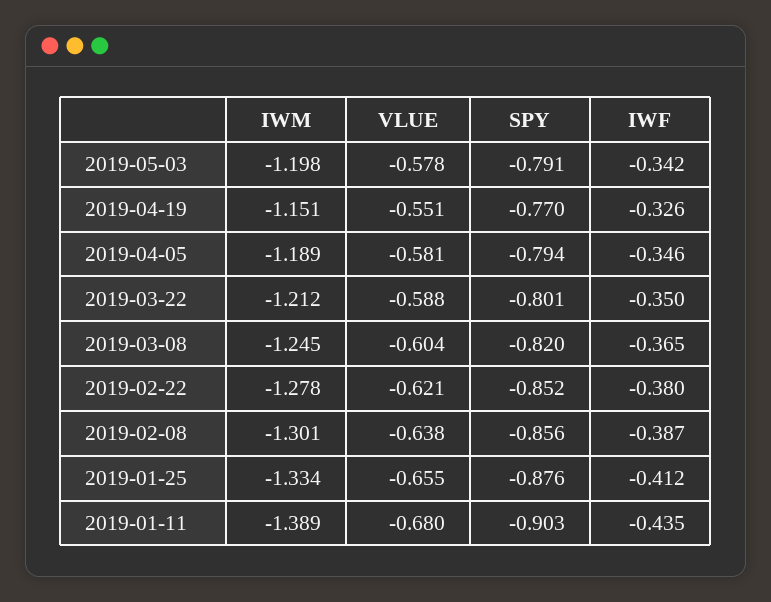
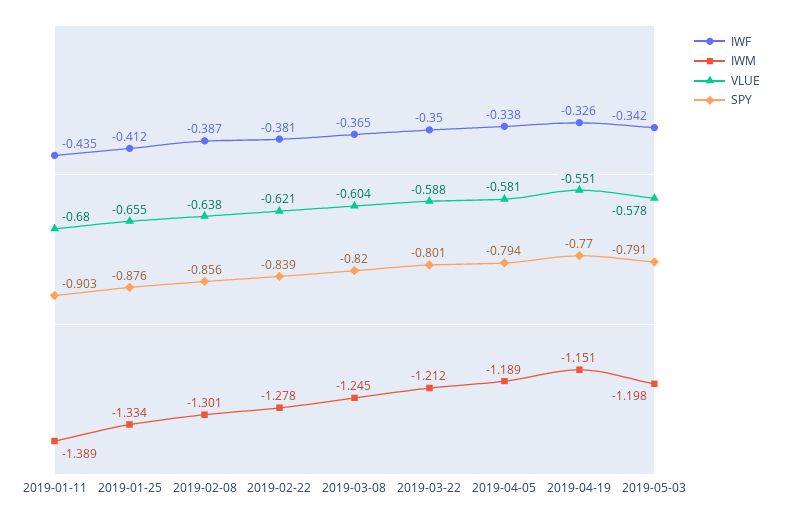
  {
    "IWM": {
      "2019-05-03": -1.198,
      "2019-04-19": -1.151,
      "2019-04-05": -1.189,
      "2019-03-22": -1.212,
      "2019-03-08": -1.245,
      "2019-02-22": -1.278,
      "2019-02-08": -1.301,
      "2019-01-25": -1.334,
      "2019-01-11": -1.389
    },
    "VLUE": {
      "2019-05-03": -0.578,
      "2019-04-19": -0.551,
      "2019-04-05": -0.581,
      "2019-03-22": -0.588,
      "2019-03-08": -0.604,
      "2019-02-22": -0.621,
      "2019-02-08": -0.638,
      "2019-01-25": -0.655,
      "2019-01-11": -0.68
    },
    "SPY": {
      "2019-05-03": -0.791,
      "2019-04-19": -0.77,
      "2019-04-05": -0.794,
      "2019-03-22": -0.801,
      "2019-03-08": -0.82,
-     "2019-02-22": -0.852,
+     "2019-02-22": -0.839,
      "2019-02-08": -0.856,
      "2019-01-25": -0.876,
      "2019-01-11": -0.903
    },
    "IWF": {
      "2019-05-03": -0.342,
      "2019-04-19": -0.326,
-     "2019-04-05": -0.346,
+     "2019-04-05": -0.338,
      "2019-03-22": -0.35,
      "2019-03-08": -0.365,
-     "2019-02-22": -0.38,
+     "2019-02-22": -0.381,
      "2019-02-08": -0.387,
      "2019-01-25": -0.412,
      "2019-01-11": -0.435
    }
  }

